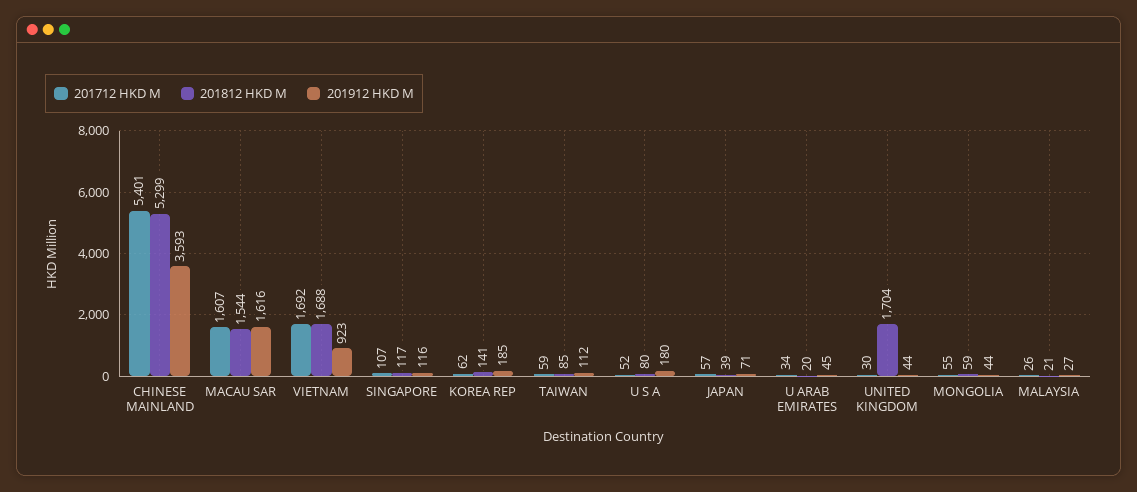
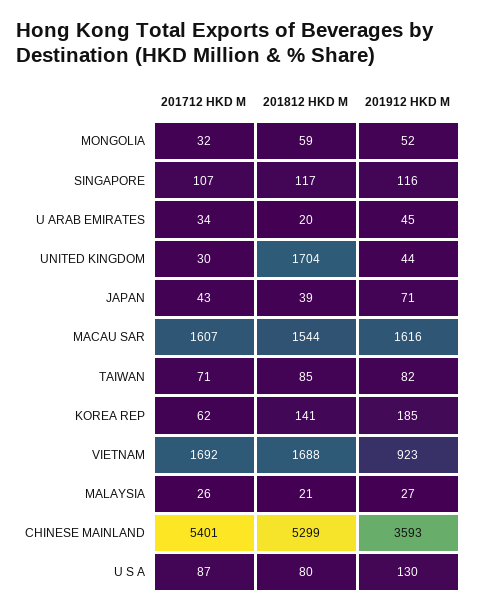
  {
    "201712 HKD M": {
      "CHINESE MAINLAND": 5401,
      "MACAU SAR": 1607,
      "VIETNAM": 1692,
      "SINGAPORE": 107,
      "KOREA REP": 62,
-     "TAIWAN": 59,
+     "TAIWAN": 71,
-     "U S A": 52,
+     "U S A": 87,
-     "JAPAN": 57,
+     "JAPAN": 43,
      "U ARAB EMIRATES": 34,
      "UNITED KINGDOM": 30,
-     "MONGOLIA": 55,
+     "MONGOLIA": 32,
      "MALAYSIA": 26
    },
    "201812 HKD M": {
      "CHINESE MAINLAND": 5299,
      "MACAU SAR": 1544,
      "VIETNAM": 1688,
      "SINGAPORE": 117,
      "KOREA REP": 141,
      "TAIWAN": 85,
      "U S A": 80,
      "JAPAN": 39,
      "U ARAB EMIRATES": 20,
      "UNITED KINGDOM": 1704,
      "MONGOLIA": 59,
      "MALAYSIA": 21
    },
    "201912 HKD M": {
      "CHINESE MAINLAND": 3593,
      "MACAU SAR": 1616,
      "VIETNAM": 923,
      "SINGAPORE": 116,
      "KOREA REP": 185,
-     "TAIWAN": 112,
+     "TAIWAN": 82,
-     "U S A": 180,
+     "U S A": 130,
      "JAPAN": 71,
      "U ARAB EMIRATES": 45,
      "UNITED KINGDOM": 44,
-     "MONGOLIA": 44,
+     "MONGOLIA": 52,
      "MALAYSIA": 27
    }
  }

